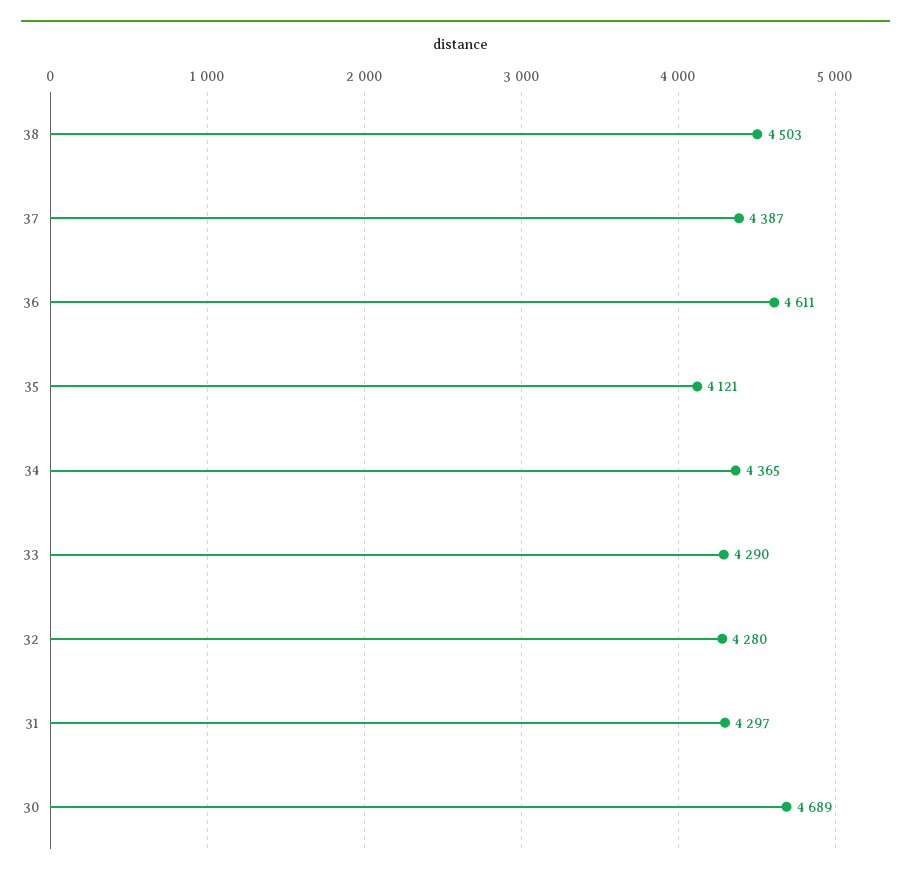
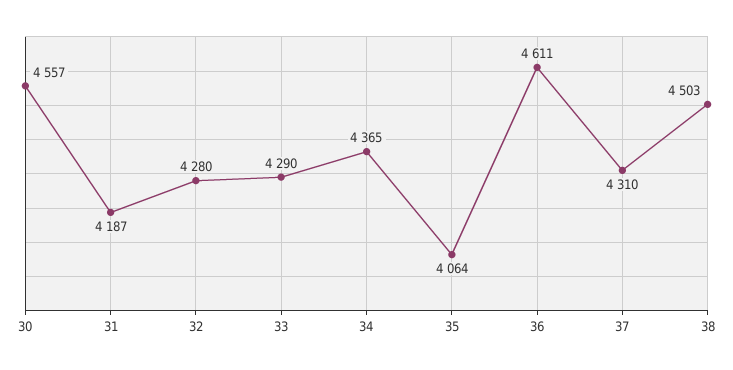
  {
    "38": 4503,
-   "37": 4387,
+   "37": 4310,
    "36": 4611,
-   "35": 4121,
+   "35": 4064,
    "34": 4365,
    "33": 4290,
    "32": 4280,
-   "31": 4297,
+   "31": 4187,
-   "30": 4689
+   "30": 4557
  }

